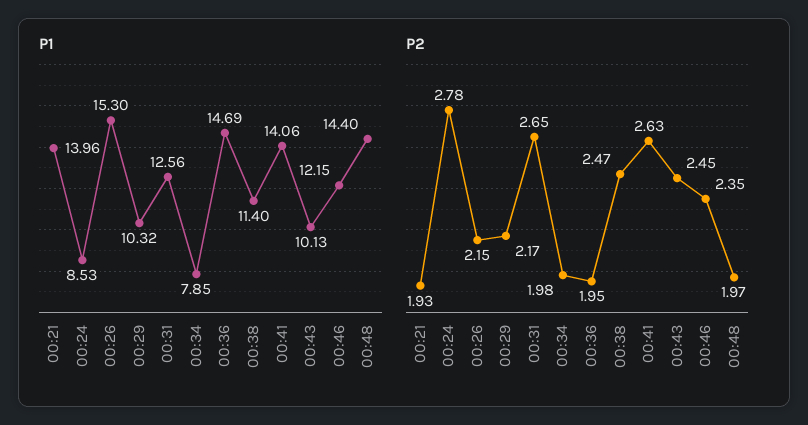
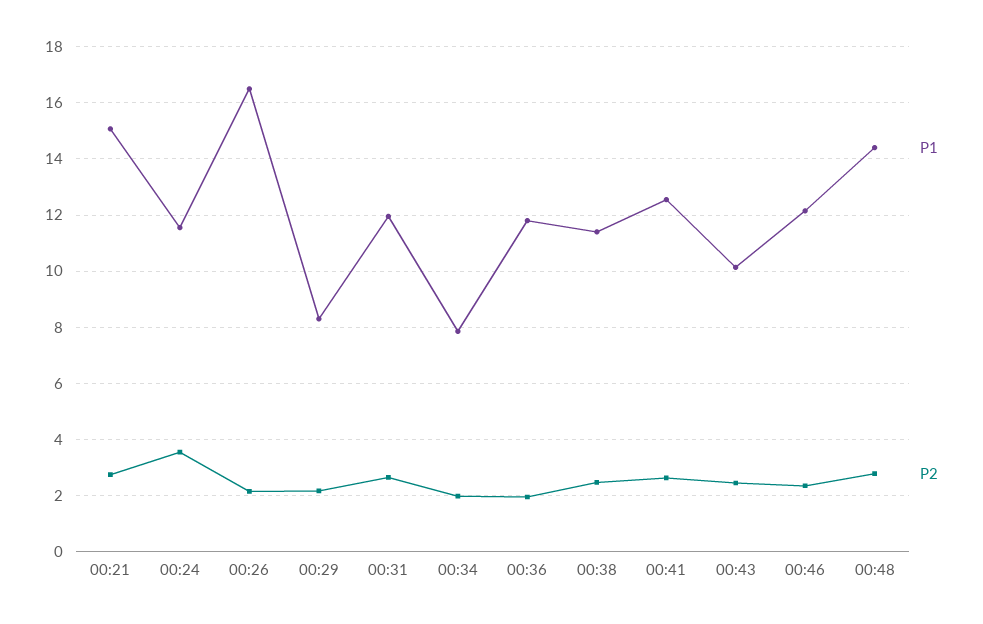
  {
    "P1": {
-     "00:21": 13.96,
+     "00:21": 15,
-     "00:24": 8.53,
+     "00:24": 11.5,
-     "00:26": 15.3,
+     "00:26": 16.5,
-     "00:29": 10.32,
+     "00:29": 8.25,
-     "00:31": 12.56,
+     "00:31": 12,
      "00:34": 7.85,
-     "00:36": 14.69,
+     "00:36": 11.75,
      "00:38": 11.4,
-     "00:41": 14.06,
+     "00:41": 12.5,
      "00:43": 10.13,
      "00:46": 12.15,
      "00:48": 14.4
    },
    "P2": {
-     "00:21": 1.93,
+     "00:21": 2.75,
-     "00:24": 2.78,
+     "00:24": 3.5,
      "00:26": 2.15,
      "00:29": 2.17,
      "00:31": 2.65,
      "00:34": 1.98,
      "00:36": 1.95,
      "00:38": 2.47,
      "00:41": 2.63,
      "00:43": 2.45,
      "00:46": 2.35,
-     "00:48": 1.97
+     "00:48": 2.75
    }
  }

